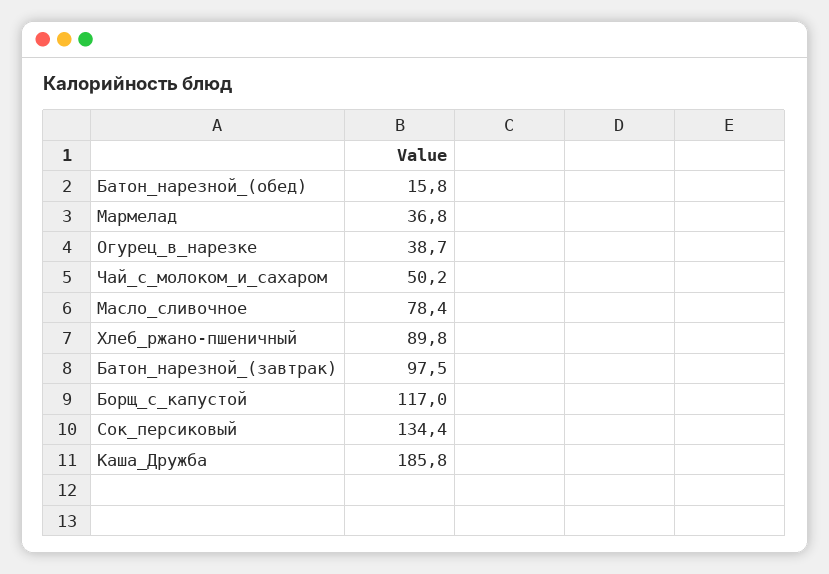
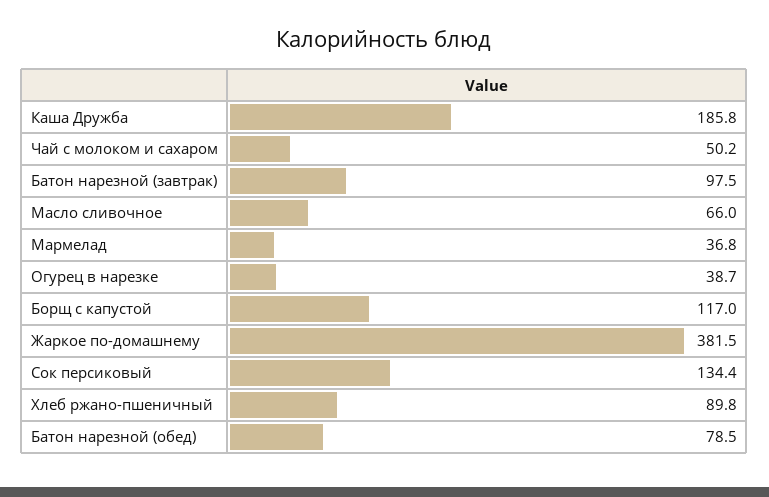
  {
-   "Батон_нарезной_(обед)": 15.8,
+   "Батон_нарезной_(обед)": 78.5,
    "Мармелад": 36.8,
    "Огурец_в_нарезке": 38.7,
    "Чай_с_молоком_и_сахаром": 50.2,
-   "Масло_сливочное": 78.4,
+   "Масло_сливочное": 66,
    "Хлеб_ржано-пшеничный": 89.8,
    "Батон_нарезной_(завтрак)": 97.5,
    "Борщ_с_капустой": 117,
    "Сок_персиковый": 134.4,
-   "Каша_Дружба": 185.8
+   "Каша_Дружба": 185.8,
+   "Жаркое по-домашнему": 381.5
  }

